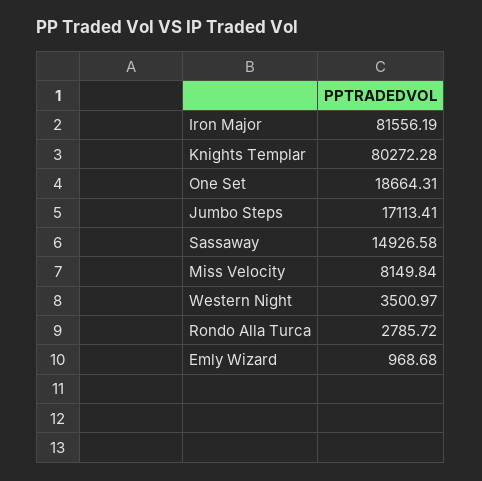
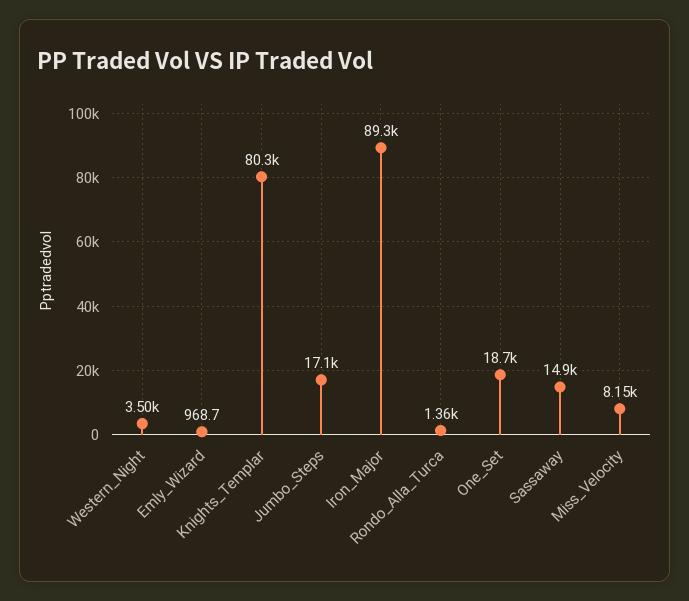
  {
-   "Iron Major": 81556.19,
+   "Iron Major": 89300,
    "Knights Templar": 80272.28,
    "One Set": 18664.31,
    "Jumbo Steps": 17113.41,
    "Sassaway": 14926.58,
    "Miss Velocity": 8149.84,
    "Western Night": 3500.97,
-   "Rondo Alla Turca": 2785.72,
+   "Rondo Alla Turca": 1360,
    "Emly Wizard": 968.68
  }

